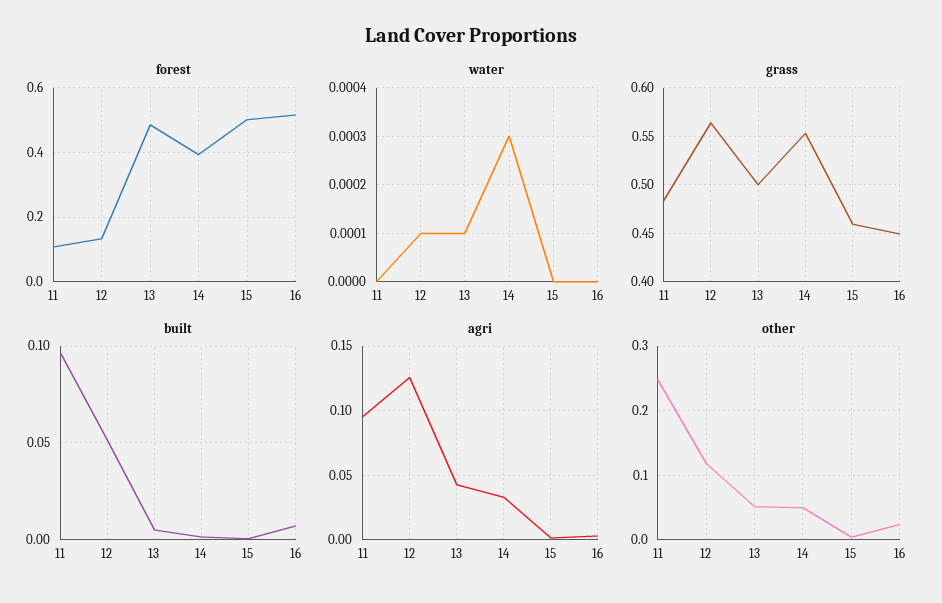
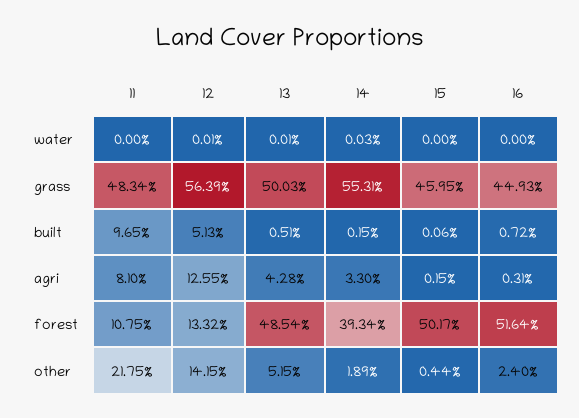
  {
    "forest": {
      "11": 0.1075,
      "12": 0.1332,
      "13": 0.4854,
      "14": 0.3934,
      "15": 0.5017,
      "16": 0.5164
    },
    "water": {
      "11": 0,
      "12": 0.0001,
      "13": 0.0001,
      "14": 0.0003,
      "15": 0,
      "16": 0
    },
    "grass": {
      "11": 0.4834,
      "12": 0.5639,
      "13": 0.5003,
      "14": 0.5531,
      "15": 0.4595,
      "16": 0.4493
    },
    "built": {
      "11": 0.0965,
      "12": 0.0513,
      "13": 0.0051,
      "14": 0.0015,
      "15": 0.0006,
      "16": 0.0072
    },
    "agri": {
-     "11": 0.095,
+     "11": 0.081,
      "12": 0.1255,
      "13": 0.0428,
      "14": 0.033,
      "15": 0.0015,
      "16": 0.0031
    },
    "other": {
-     "11": 0.25,
+     "11": 0.2175,
-     "12": 0.12,
+     "12": 0.1415,
      "13": 0.0515,
-     "14": 0.05,
+     "14": 0.0189,
      "15": 0.0044,
      "16": 0.024
    }
  }

